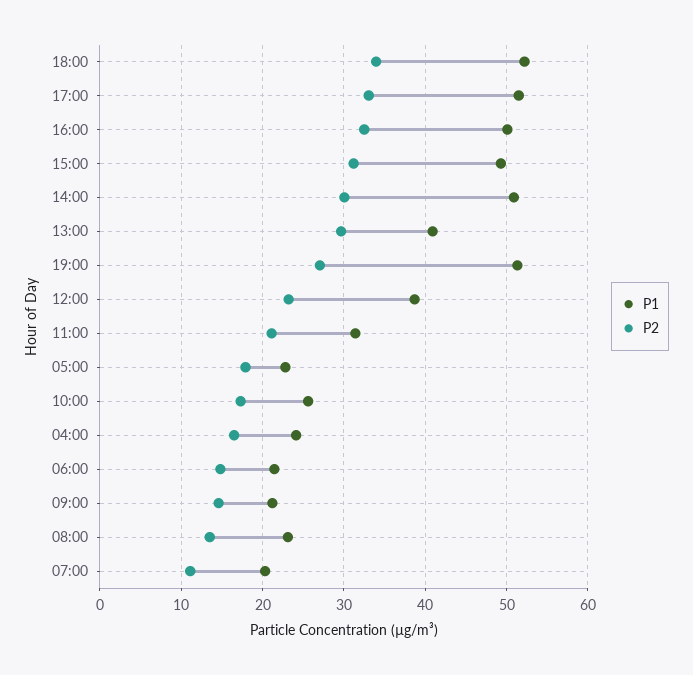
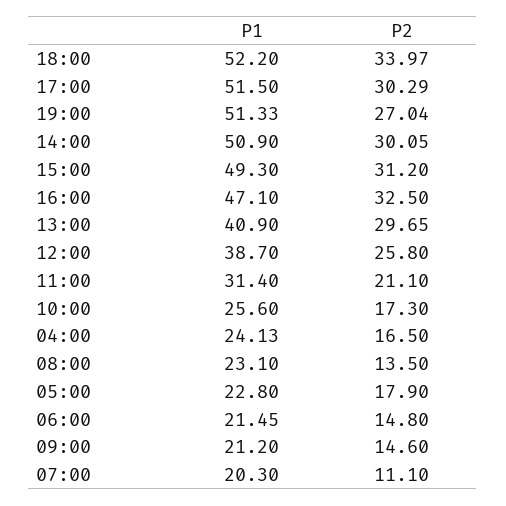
  {
    "P1": {
      "18:00": 52.2,
      "17:00": 51.5,
-     "16:00": 50,
+     "16:00": 47.1,
      "15:00": 49.3,
      "14:00": 50.9,
      "13:00": 40.9,
      "19:00": 51.33,
      "12:00": 38.7,
      "11:00": 31.4,
      "05:00": 22.8,
      "10:00": 25.6,
      "04:00": 24.13,
      "06:00": 21.45,
      "09:00": 21.2,
      "08:00": 23.1,
      "07:00": 20.3
    },
    "P2": {
      "18:00": 33.97,
-     "17:00": 33,
+     "17:00": 30.29,
      "16:00": 32.5,
      "15:00": 31.2,
      "14:00": 30.05,
      "13:00": 29.65,
      "19:00": 27.04,
-     "12:00": 23,
+     "12:00": 25.8,
      "11:00": 21.1,
      "05:00": 17.9,
      "10:00": 17.3,
      "04:00": 16.5,
      "06:00": 14.8,
      "09:00": 14.6,
      "08:00": 13.5,
      "07:00": 11.1
    }
  }

